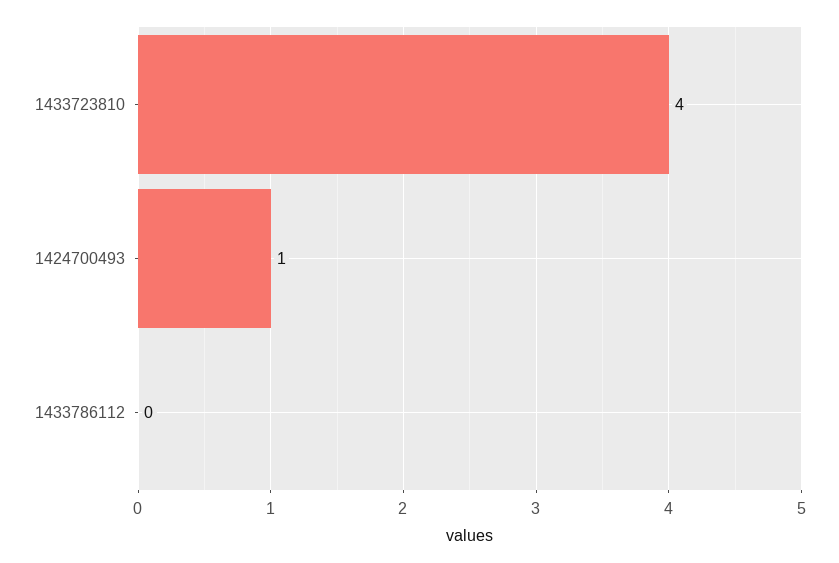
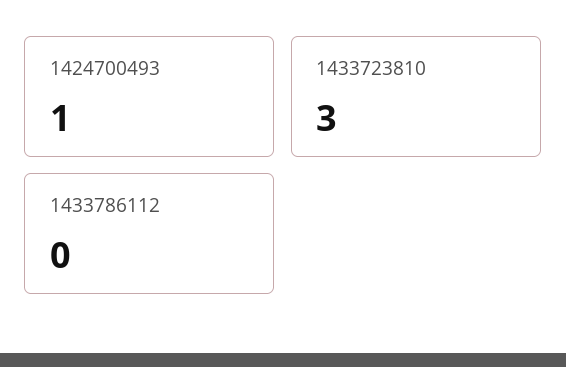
  {
-   "1433723810": 4,
+   "1433723810": 3,
    "1424700493": 1,
    "1433786112": 0
  }

